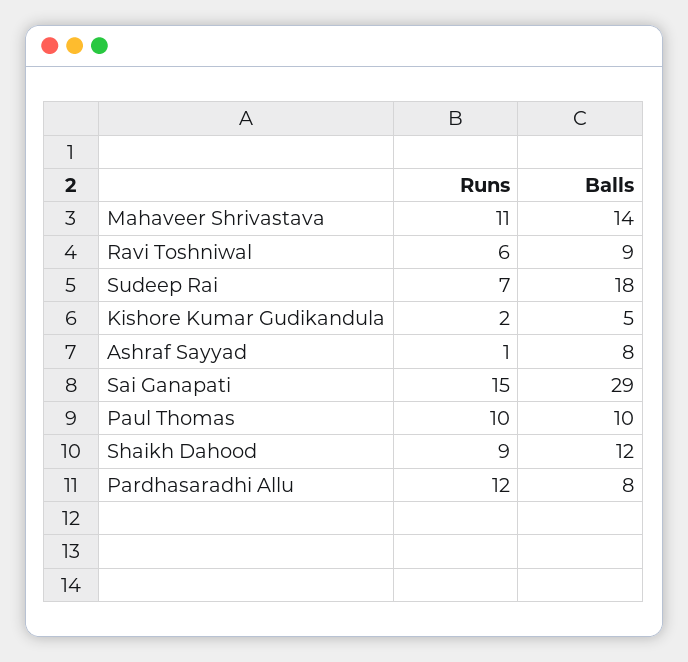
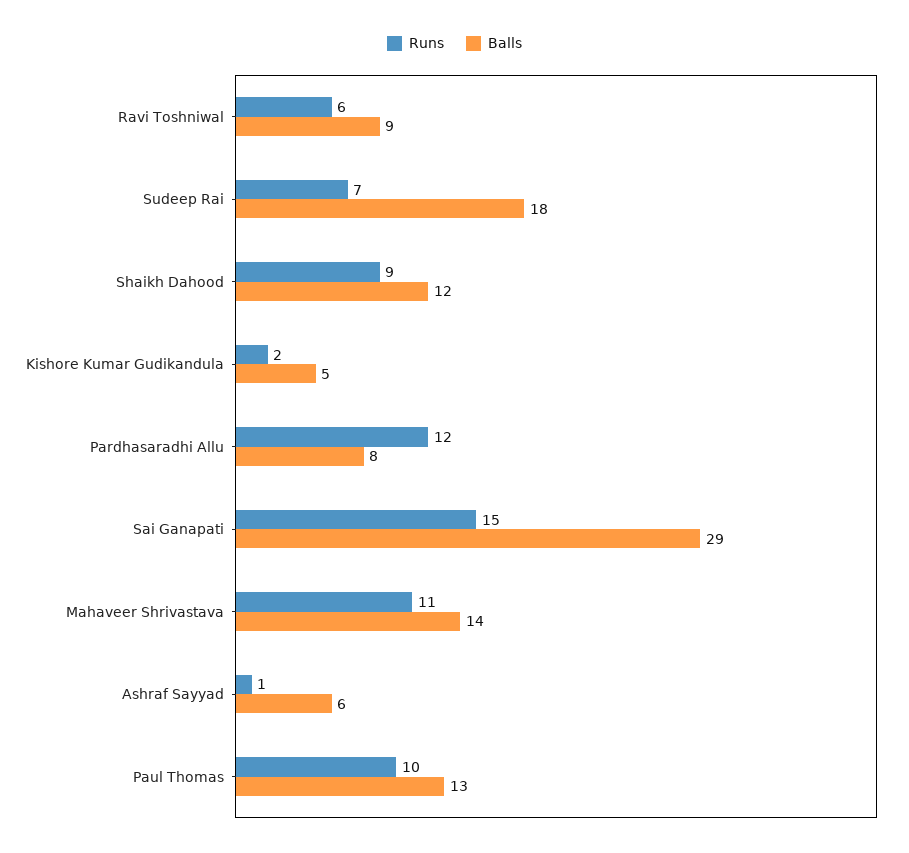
  {
    "Runs": {
      "Mahaveer Shrivastava": 11,
      "Ravi Toshniwal": 6,
      "Sudeep Rai": 7,
      "Kishore Kumar Gudikandula": 2,
      "Ashraf Sayyad": 1,
      "Sai Ganapati": 15,
      "Paul Thomas": 10,
      "Shaikh Dahood": 9,
      "Pardhasaradhi Allu": 12
    },
    "Balls": {
      "Mahaveer Shrivastava": 14,
      "Ravi Toshniwal": 9,
      "Sudeep Rai": 18,
      "Kishore Kumar Gudikandula": 5,
-     "Ashraf Sayyad": 8,
+     "Ashraf Sayyad": 6,
      "Sai Ganapati": 29,
-     "Paul Thomas": 10,
+     "Paul Thomas": 13,
      "Shaikh Dahood": 12,
      "Pardhasaradhi Allu": 8
    }
  }

